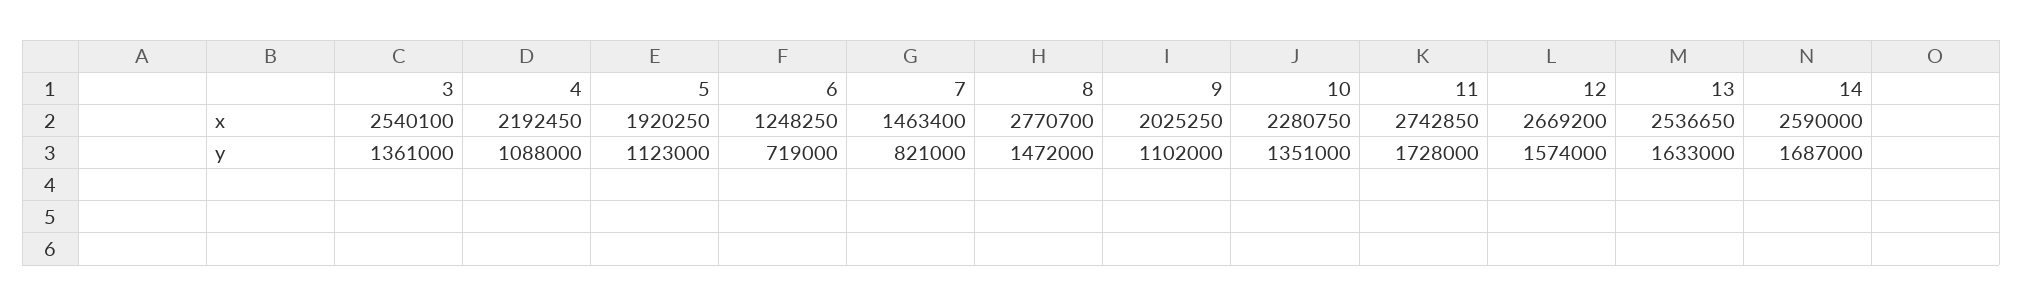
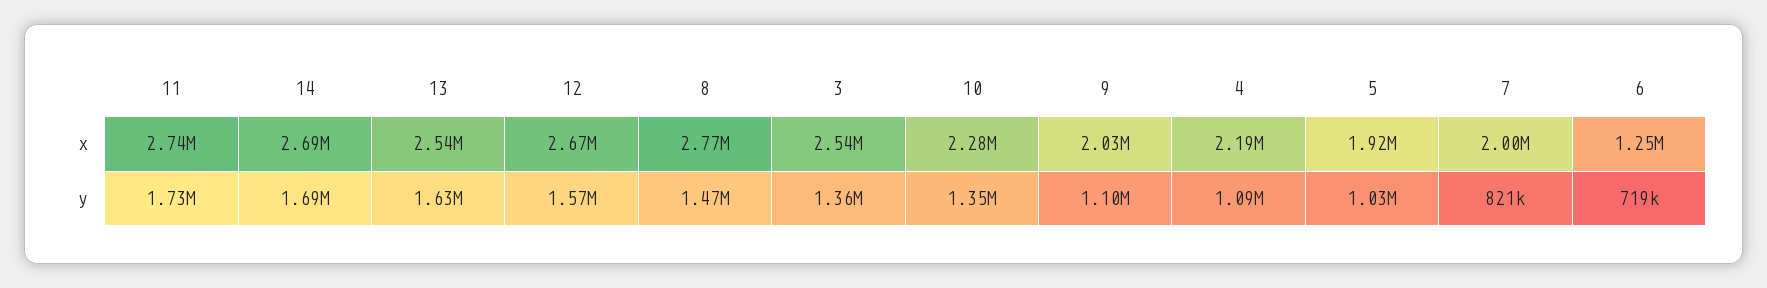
  {
    "3": {
      "x": 2540100,
      "y": 1361000
    },
    "4": {
      "x": 2192450,
      "y": 1088000
    },
    "5": {
      "x": 1920250,
-     "y": 1123000
+     "y": 1030000
    },
    "6": {
      "x": 1248250,
      "y": 719000
    },
    "7": {
-     "x": 1463400,
+     "x": 2000000,
      "y": 821000
    },
    "8": {
      "x": 2770700,
      "y": 1472000
    },
    "9": {
      "x": 2025250,
      "y": 1102000
    },
    "10": {
      "x": 2280750,
      "y": 1351000
    },
    "11": {
      "x": 2742850,
      "y": 1728000
    },
    "12": {
      "x": 2669200,
      "y": 1574000
    },
    "13": {
      "x": 2536650,
      "y": 1633000
    },
    "14": {
-     "x": 2590000,
+     "x": 2690000,
      "y": 1687000
    }
  }

